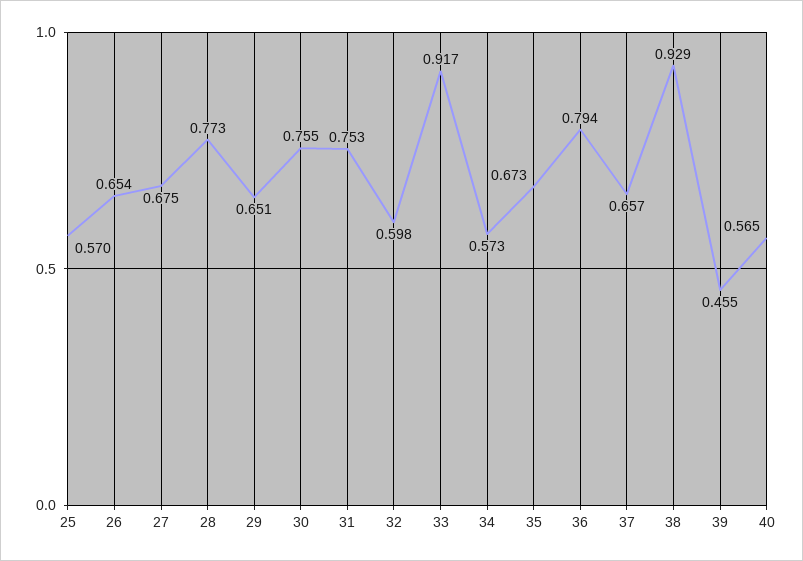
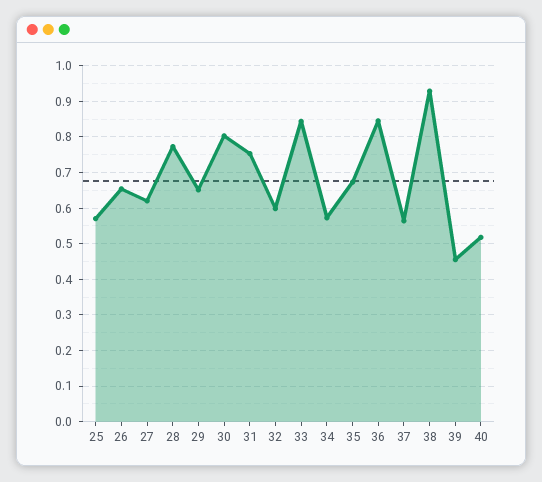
  {
    "25": 0.57,
    "26": 0.654,
-   "27": 0.675,
+   "27": 0.62,
    "28": 0.773,
    "29": 0.651,
-   "30": 0.755,
+   "30": 0.8,
    "31": 0.753,
    "32": 0.598,
-   "33": 0.917,
+   "33": 0.84,
    "34": 0.573,
    "35": 0.673,
-   "36": 0.794,
+   "36": 0.84,
-   "37": 0.657,
+   "37": 0.56,
    "38": 0.929,
    "39": 0.455,
-   "40": 0.565
+   "40": 0.52
  }

